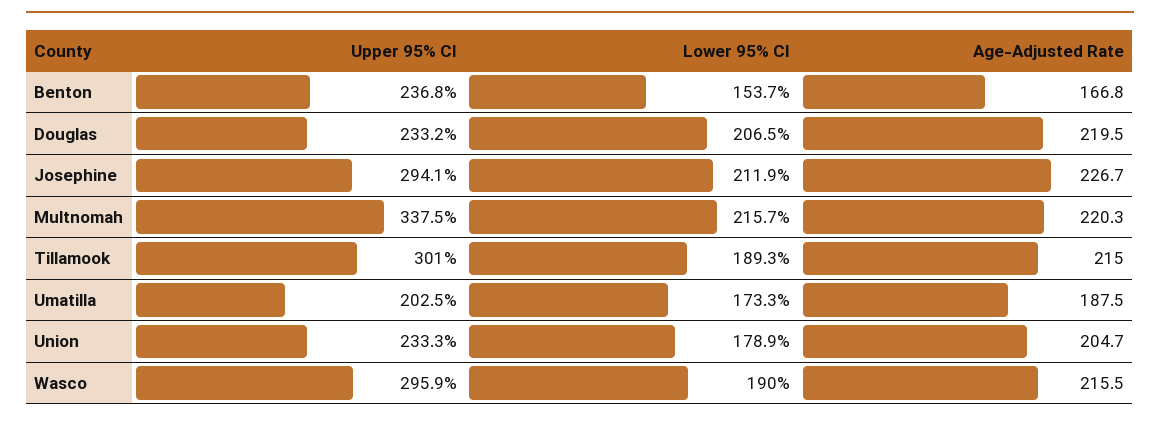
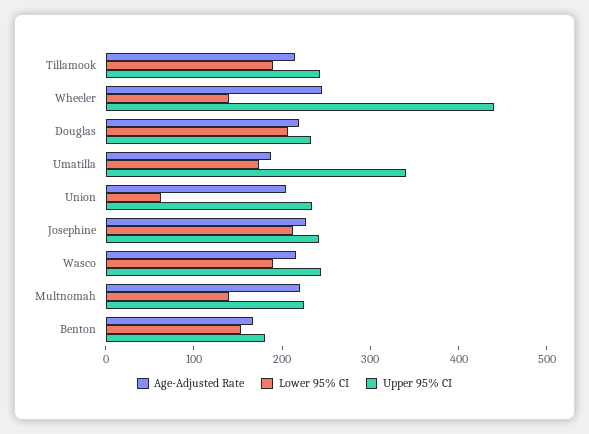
  {
    "Upper 95% CI": {
-     "Benton": 236.8,
+     "Benton": 180,
      "Douglas": 233.2,
-     "Josephine": 294.1,
+     "Josephine": 240,
-     "Multnomah": 337.5,
+     "Multnomah": 220,
-     "Tillamook": 301,
+     "Tillamook": 240,
-     "Umatilla": 202.5,
+     "Umatilla": 340,
      "Union": 233.3,
-     "Wasco": 295.9
+     "Wasco": 240,
+     "Wheeler": 440
    },
    "Lower 95% CI": {
      "Benton": 153.7,
      "Douglas": 206.5,
      "Josephine": 211.9,
-     "Multnomah": 215.7,
+     "Multnomah": 140,
      "Tillamook": 189.3,
      "Umatilla": 173.3,
-     "Union": 178.9,
+     "Union": 60,
-     "Wasco": 190
+     "Wasco": 190,
+     "Wheeler": 140
    },
    "Age-Adjusted Rate": {
      "Benton": 166.8,
      "Douglas": 219.5,
      "Josephine": 226.7,
      "Multnomah": 220.3,
      "Tillamook": 215,
      "Umatilla": 187.5,
      "Union": 204.7,
-     "Wasco": 215.5
+     "Wasco": 215.5,
+     "Wheeler": 240
    }
  }

